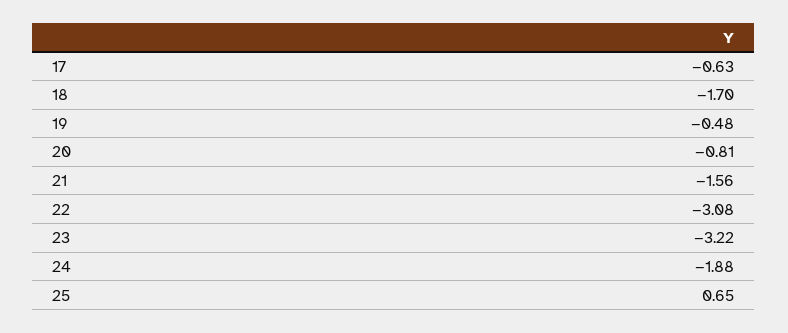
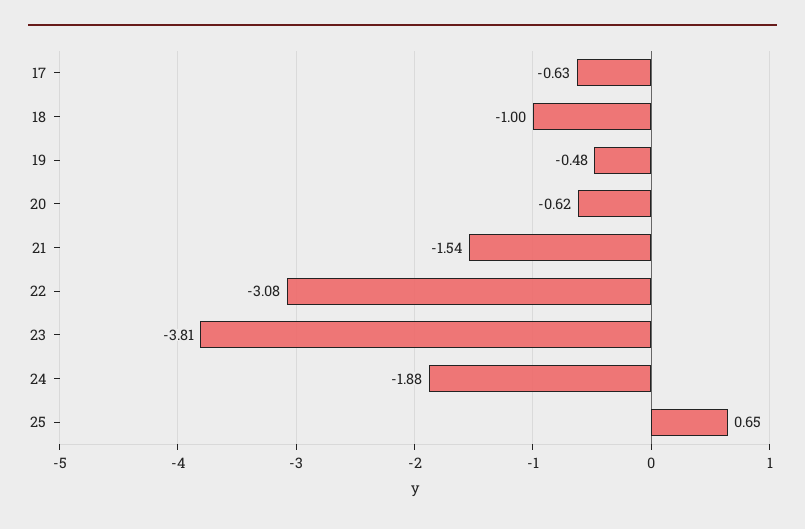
  {
    "17": -0.63,
-   "18": -1.7,
+   "18": -1,
    "19": -0.48,
-   "20": -0.81,
+   "20": -0.62,
-   "21": -1.56,
+   "21": -1.54,
    "22": -3.08,
-   "23": -3.22,
+   "23": -3.81,
    "24": -1.88,
    "25": 0.65
  }

